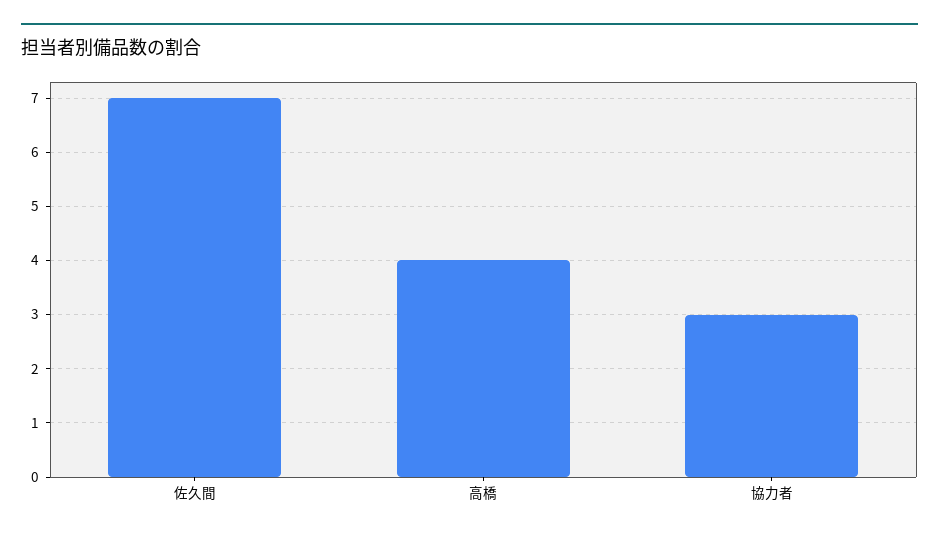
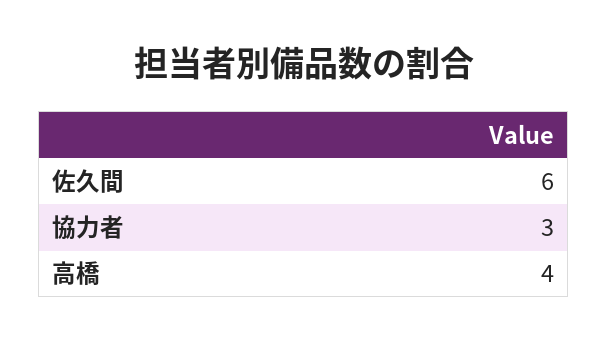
  {
-   "佐久間": 7,
+   "佐久間": 6,
    "高橋": 4,
    "協力者": 3
  }

